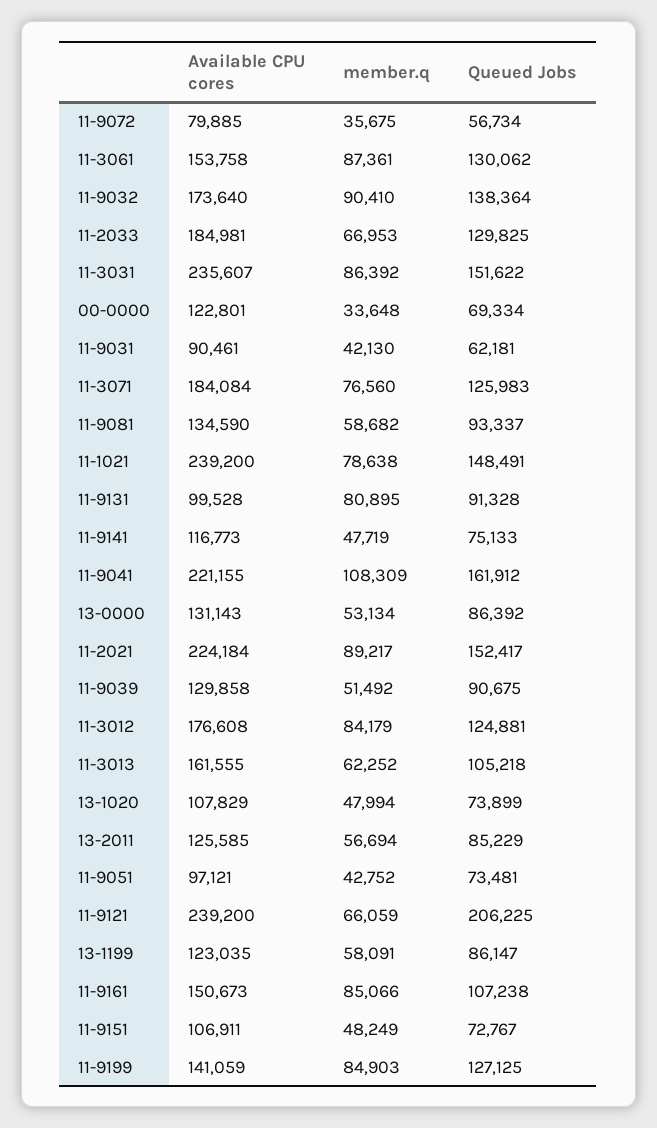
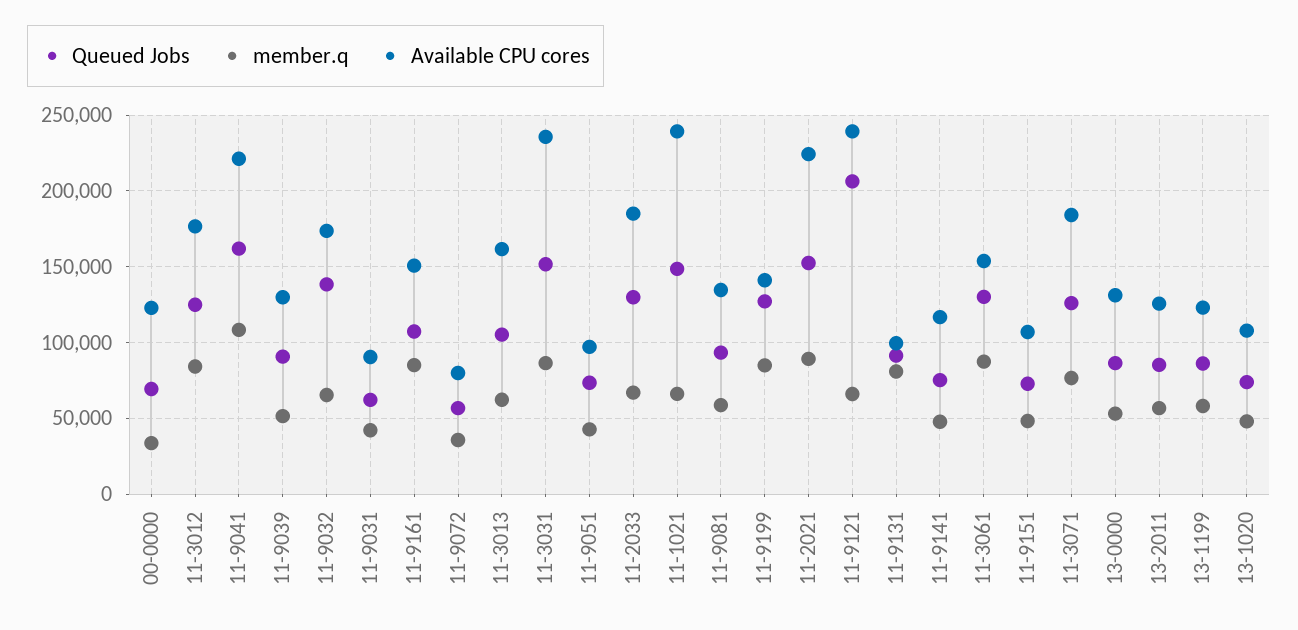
  {
    "Available CPU cores": {
      "11-9072": 79885,
      "11-3061": 153758,
      "11-9032": 173640,
      "11-2033": 184981,
      "11-3031": 235607,
      "00-0000": 122801,
      "11-9031": 90461,
      "11-3071": 184084,
      "11-9081": 134590,
      "11-1021": 239200,
      "11-9131": 99528,
      "11-9141": 116773,
      "11-9041": 221155,
      "13-0000": 131143,
      "11-2021": 224184,
      "11-9039": 129858,
      "11-3012": 176608,
      "11-3013": 161555,
      "13-1020": 107829,
      "13-2011": 125585,
      "11-9051": 97121,
      "11-9121": 239200,
      "13-1199": 123035,
      "11-9161": 150673,
      "11-9151": 106911,
      "11-9199": 141059
    },
    "member.q": {
      "11-9072": 35675,
      "11-3061": 87361,
-     "11-9032": 90410,
+     "11-9032": 65000,
      "11-2033": 66953,
      "11-3031": 86392,
      "00-0000": 33648,
      "11-9031": 42130,
      "11-3071": 76560,
      "11-9081": 58682,
-     "11-1021": 78638,
+     "11-1021": 65000,
      "11-9131": 80895,
      "11-9141": 47719,
      "11-9041": 108309,
      "13-0000": 53134,
      "11-2021": 89217,
      "11-9039": 51492,
      "11-3012": 84179,
      "11-3013": 62252,
      "13-1020": 47994,
      "13-2011": 56694,
      "11-9051": 42752,
      "11-9121": 66059,
      "13-1199": 58091,
      "11-9161": 85066,
      "11-9151": 48249,
      "11-9199": 84903
    },
    "Queued Jobs": {
      "11-9072": 56734,
      "11-3061": 130062,
      "11-9032": 138364,
      "11-2033": 129825,
      "11-3031": 151622,
      "00-0000": 69334,
      "11-9031": 62181,
      "11-3071": 125983,
      "11-9081": 93337,
      "11-1021": 148491,
      "11-9131": 91328,
      "11-9141": 75133,
      "11-9041": 161912,
      "13-0000": 86392,
      "11-2021": 152417,
      "11-9039": 90675,
      "11-3012": 124881,
      "11-3013": 105218,
      "13-1020": 73899,
      "13-2011": 85229,
      "11-9051": 73481,
      "11-9121": 206225,
      "13-1199": 86147,
      "11-9161": 107238,
      "11-9151": 72767,
      "11-9199": 127125
    }
  }

